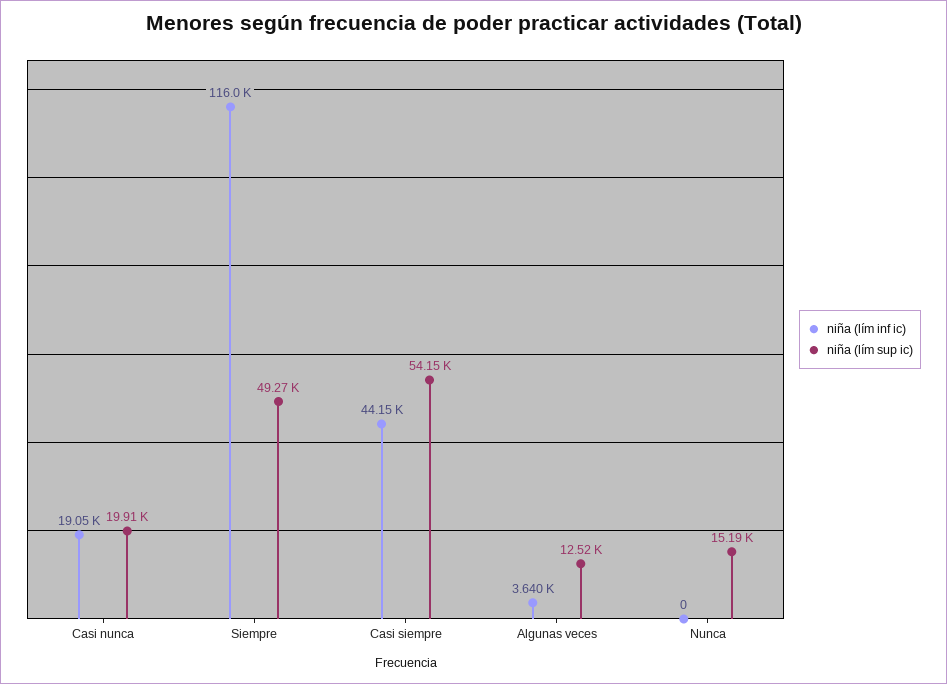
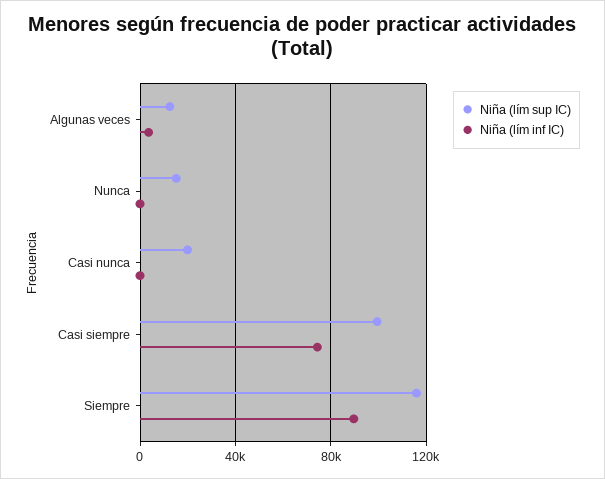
  {
    "niña (lím inf ic)": {
-     "Casi nunca": 19050,
+     "Casi nunca": 0,
-     "Siempre": 116000,
+     "Siempre": 90000,
-     "Casi siempre": 44150,
+     "Casi siempre": 75000,
      "Algunas veces": 3640,
      "Nunca": 0
    },
    "niña (lím sup ic)": {
      "Casi nunca": 19910,
-     "Siempre": 49270,
+     "Siempre": 115000,
-     "Casi siempre": 54150,
+     "Casi siempre": 100000,
      "Algunas veces": 12520,
      "Nunca": 15190
    }
  }

